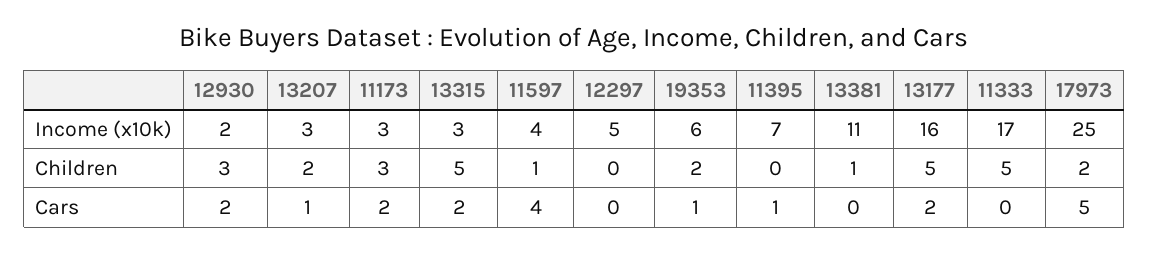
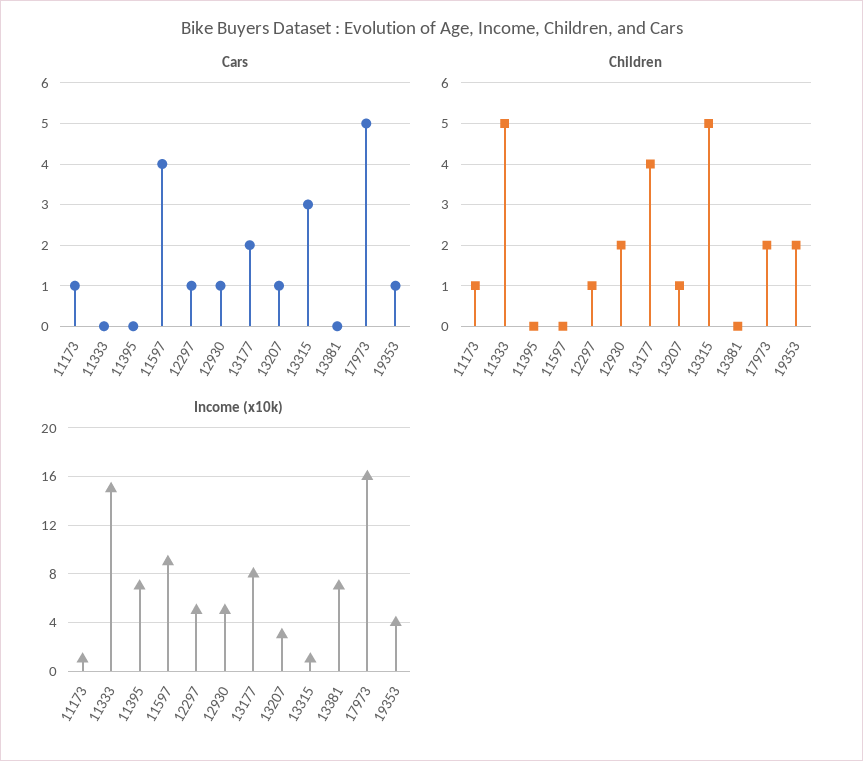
  {
    "Income (x10k)": {
-     "12930": 2,
+     "12930": 5,
      "13207": 3,
-     "11173": 3,
+     "11173": 1,
-     "13315": 3,
+     "13315": 1,
-     "11597": 4,
+     "11597": 9,
      "12297": 5,
-     "19353": 6,
+     "19353": 4,
      "11395": 7,
-     "13381": 11,
+     "13381": 7,
-     "13177": 16,
+     "13177": 8,
-     "11333": 17,
+     "11333": 15,
-     "17973": 25
+     "17973": 16
    },
    "Children": {
-     "12930": 3,
+     "12930": 2,
-     "13207": 2,
+     "13207": 1,
-     "11173": 3,
+     "11173": 1,
      "13315": 5,
-     "11597": 1,
+     "11597": 0,
-     "12297": 0,
+     "12297": 1,
      "19353": 2,
      "11395": 0,
-     "13381": 1,
+     "13381": 0,
-     "13177": 5,
+     "13177": 4,
      "11333": 5,
      "17973": 2
    },
    "Cars": {
-     "12930": 2,
+     "12930": 1,
      "13207": 1,
-     "11173": 2,
+     "11173": 1,
-     "13315": 2,
+     "13315": 3,
      "11597": 4,
-     "12297": 0,
+     "12297": 1,
      "19353": 1,
-     "11395": 1,
+     "11395": 0,
      "13381": 0,
      "13177": 2,
      "11333": 0,
      "17973": 5
    }
  }

